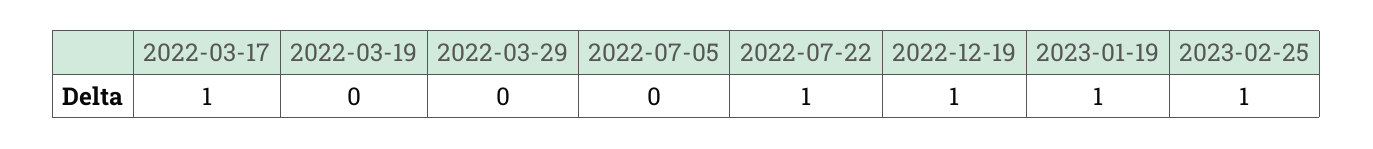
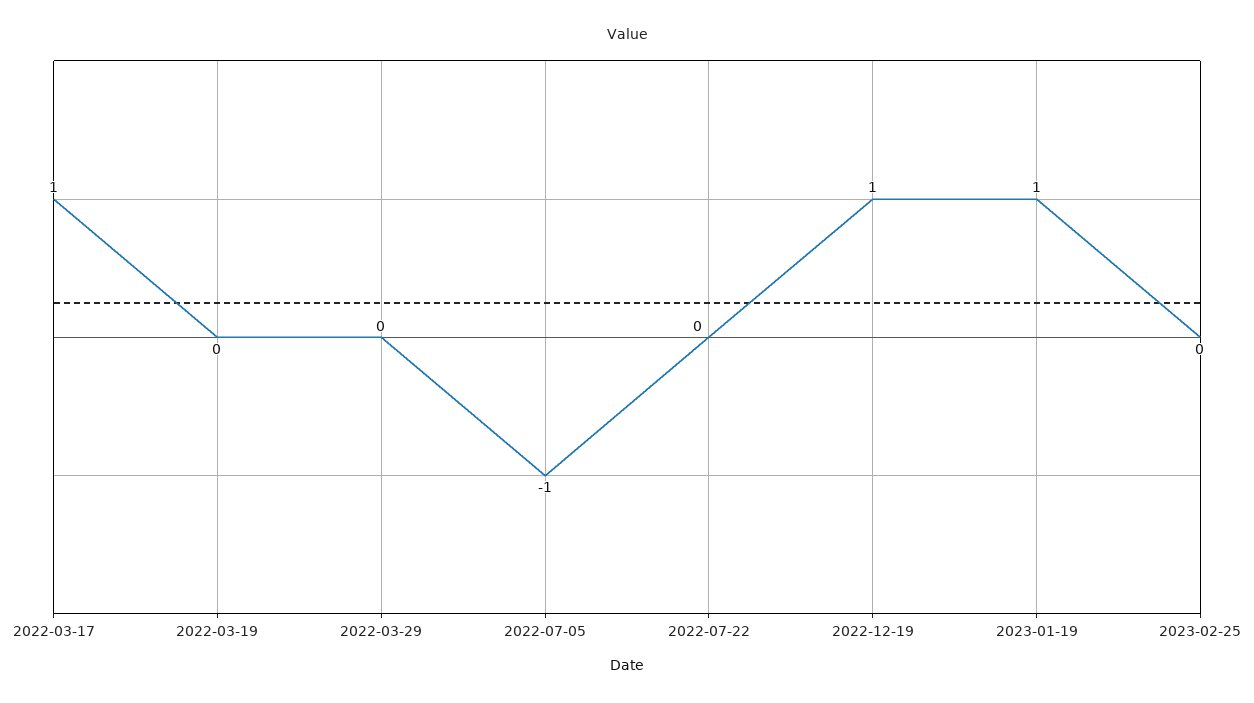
  {
    "2022-03-17": 1,
    "2022-03-19": 0,
    "2022-03-29": 0,
-   "2022-07-05": 0,
+   "2022-07-05": -1,
-   "2022-07-22": 1,
+   "2022-07-22": 0,
    "2022-12-19": 1,
    "2023-01-19": 1,
-   "2023-02-25": 1
+   "2023-02-25": 0
  }

